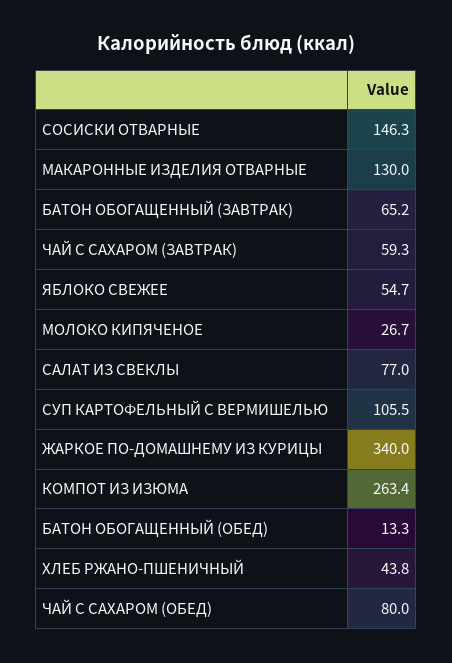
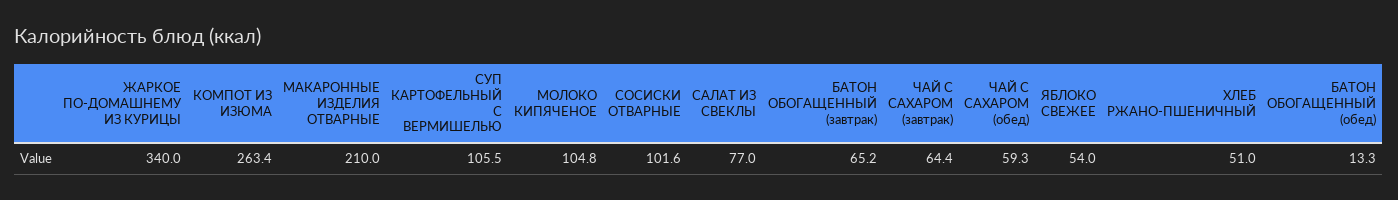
  {
-   "СОСИСКИ ОТВАРНЫЕ": 146.3,
+   "СОСИСКИ ОТВАРНЫЕ": 101.6,
-   "МАКАРОННЫЕ ИЗДЕЛИЯ ОТВАРНЫЕ": 130,
+   "МАКАРОННЫЕ ИЗДЕЛИЯ ОТВАРНЫЕ": 210,
    "БАТОН ОБОГАЩЕННЫЙ (ЗАВТРАК)": 65.2,
-   "ЧАЙ С САХАРОМ (ЗАВТРАК)": 59.3,
+   "ЧАЙ С САХАРОМ (ЗАВТРАК)": 64.4,
-   "ЯБЛОКО СВЕЖЕЕ": 54.7,
+   "ЯБЛОКО СВЕЖЕЕ": 54,
-   "МОЛОКО КИПЯЧЕНОЕ": 26.7,
+   "МОЛОКО КИПЯЧЕНОЕ": 104.8,
    "САЛАТ ИЗ СВЕКЛЫ": 77,
    "СУП КАРТОФЕЛЬНЫЙ С ВЕРМИШЕЛЬЮ": 105.5,
    "ЖАРКОЕ ПО-ДОМАШНЕМУ ИЗ КУРИЦЫ": 340,
    "КОМПОТ ИЗ ИЗЮМА": 263.4,
    "БАТОН ОБОГАЩЕННЫЙ (ОБЕД)": 13.3,
-   "ХЛЕБ РЖАНО-ПШЕНИЧНЫЙ": 43.8,
+   "ХЛЕБ РЖАНО-ПШЕНИЧНЫЙ": 51,
-   "ЧАЙ С САХАРОМ (ОБЕД)": 80
+   "ЧАЙ С САХАРОМ (ОБЕД)": 59.3
  }

